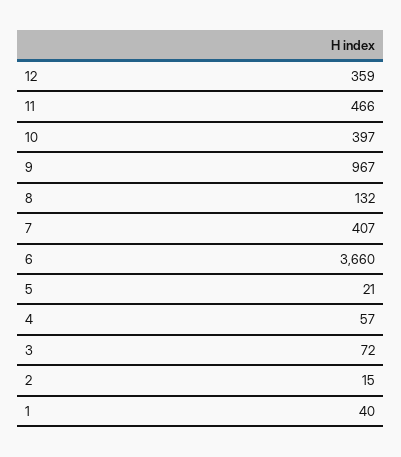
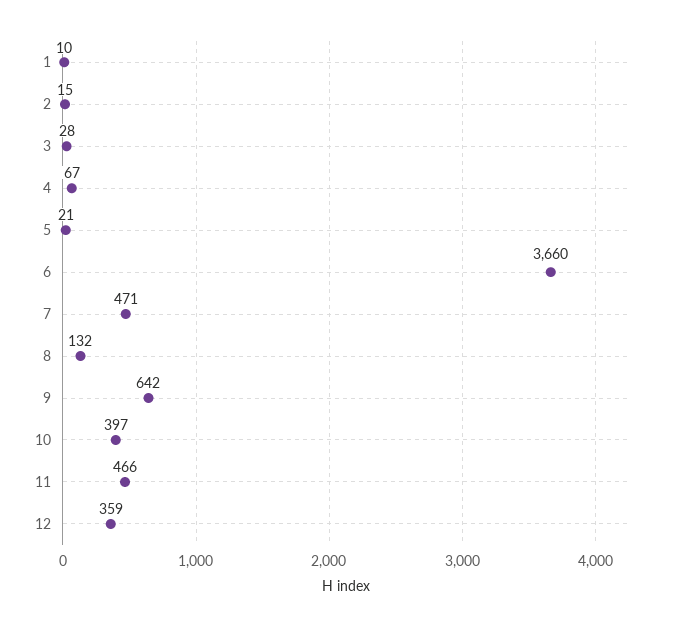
  {
    "12": 359,
    "11": 466,
    "10": 397,
-   "9": 967,
+   "9": 642,
    "8": 132,
-   "7": 407,
+   "7": 471,
    "6": 3660,
    "5": 21,
-   "4": 57,
+   "4": 67,
-   "3": 72,
+   "3": 28,
    "2": 15,
-   "1": 40
+   "1": 10
  }

